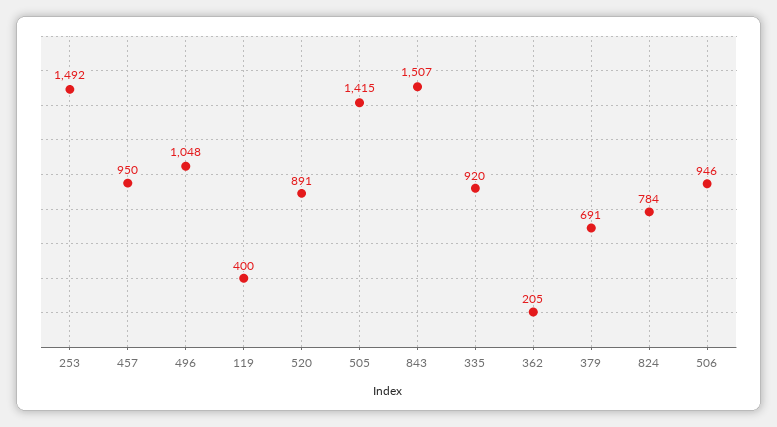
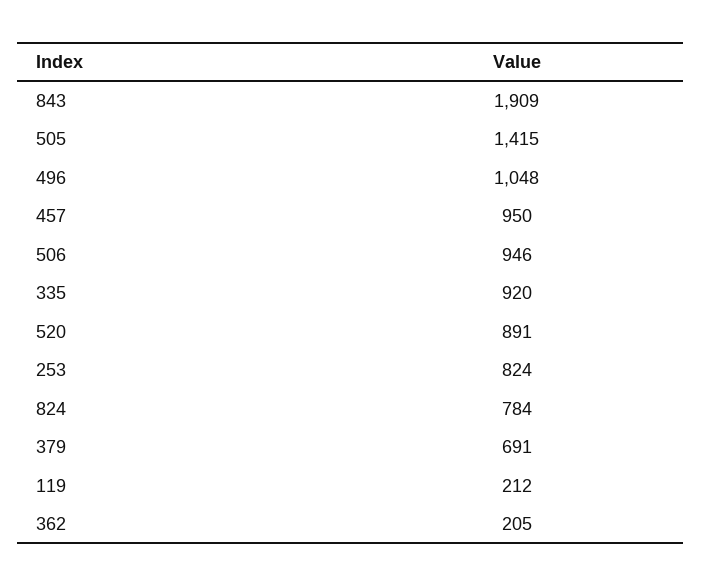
  {
-   "253": 1492,
+   "253": 824,
    "457": 950,
    "496": 1048,
-   "119": 400,
+   "119": 212,
    "520": 891,
    "505": 1415,
-   "843": 1507,
+   "843": 1909,
    "335": 920,
    "362": 205,
    "379": 691,
    "824": 784,
    "506": 946
  }

